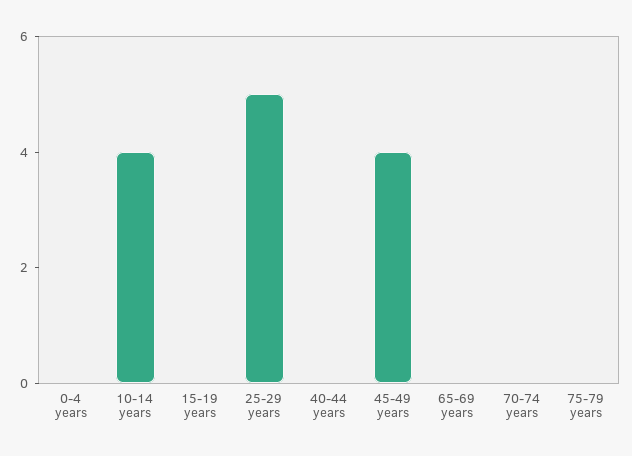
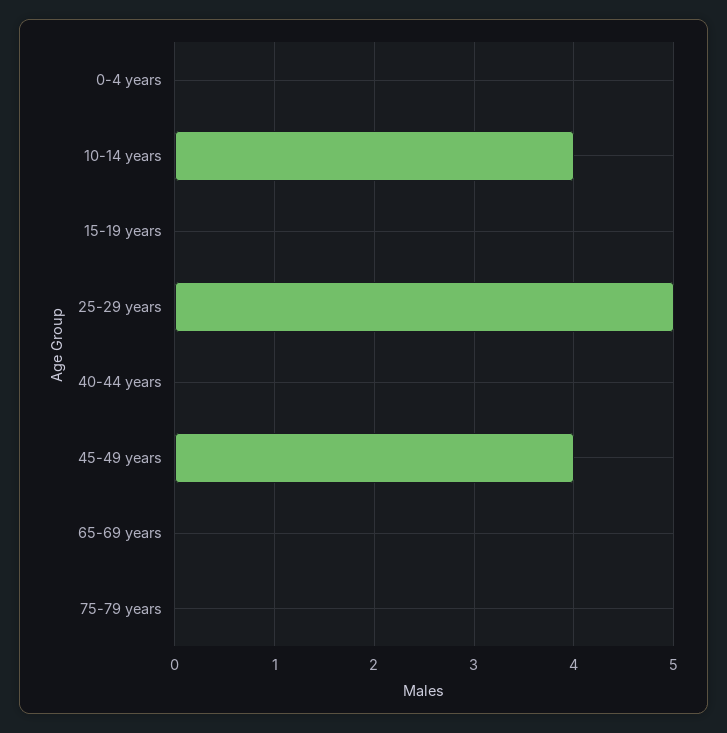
  {
    "0-4 years": 0,
    "10-14 years": 4,
    "15-19 years": 0,
    "25-29 years": 5,
    "40-44 years": 0,
    "45-49 years": 4,
    "65-69 years": 0,
-   "70-74 years": 0,
    "75-79 years": 0
  }

